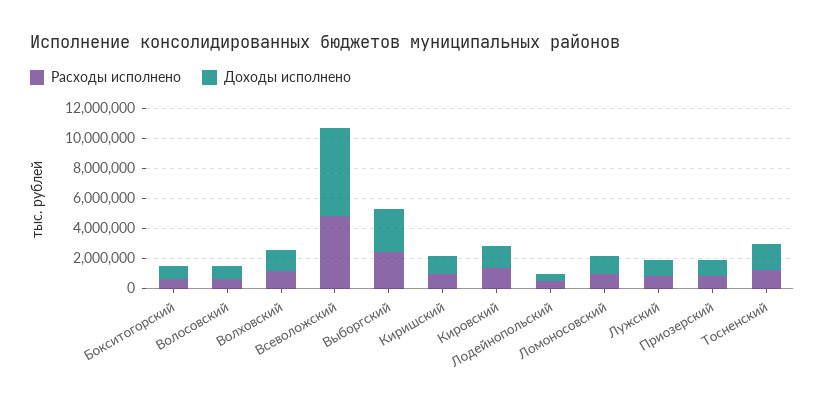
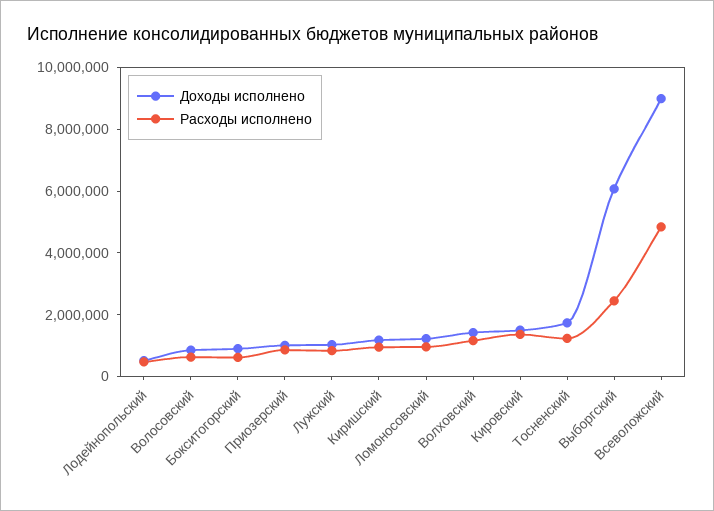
  {
    "Расходы исполнено": {
      "Бокситогорский": 500000,
      "Волосовский": 500000,
      "Волховский": 1000000,
      "Всеволожский": 5000000,
      "Выборгский": 2500000,
      "Киришский": 1000000,
      "Кировский": 1500000,
      "Лодейнопольский": 500000,
      "Ломоносовский": 1000000,
      "Лужский": 1000000,
      "Приозерский": 1000000,
      "Тосненский": 1000000
    },
    "Доходы исполнено": {
      "Бокситогорский": 1000000,
      "Волосовский": 1000000,
      "Волховский": 1500000,
-     "Всеволожский": 6000000,
+     "Всеволожский": 9000000,
-     "Выборгский": 3000000,
+     "Выборгский": 6000000,
      "Киришский": 1000000,
      "Кировский": 1500000,
      "Лодейнопольский": 500000,
      "Ломоносовский": 1000000,
      "Лужский": 1000000,
      "Приозерский": 1000000,
      "Тосненский": 1500000
    }
  }

